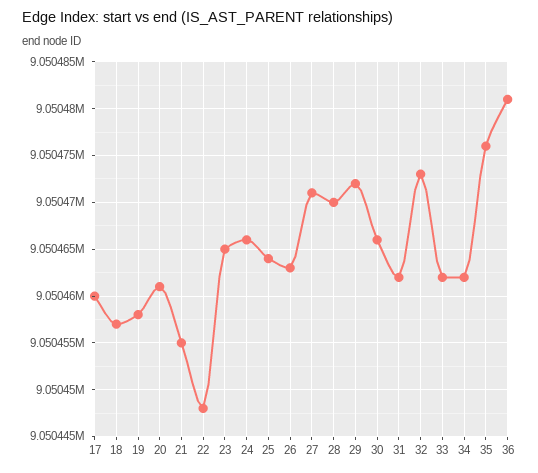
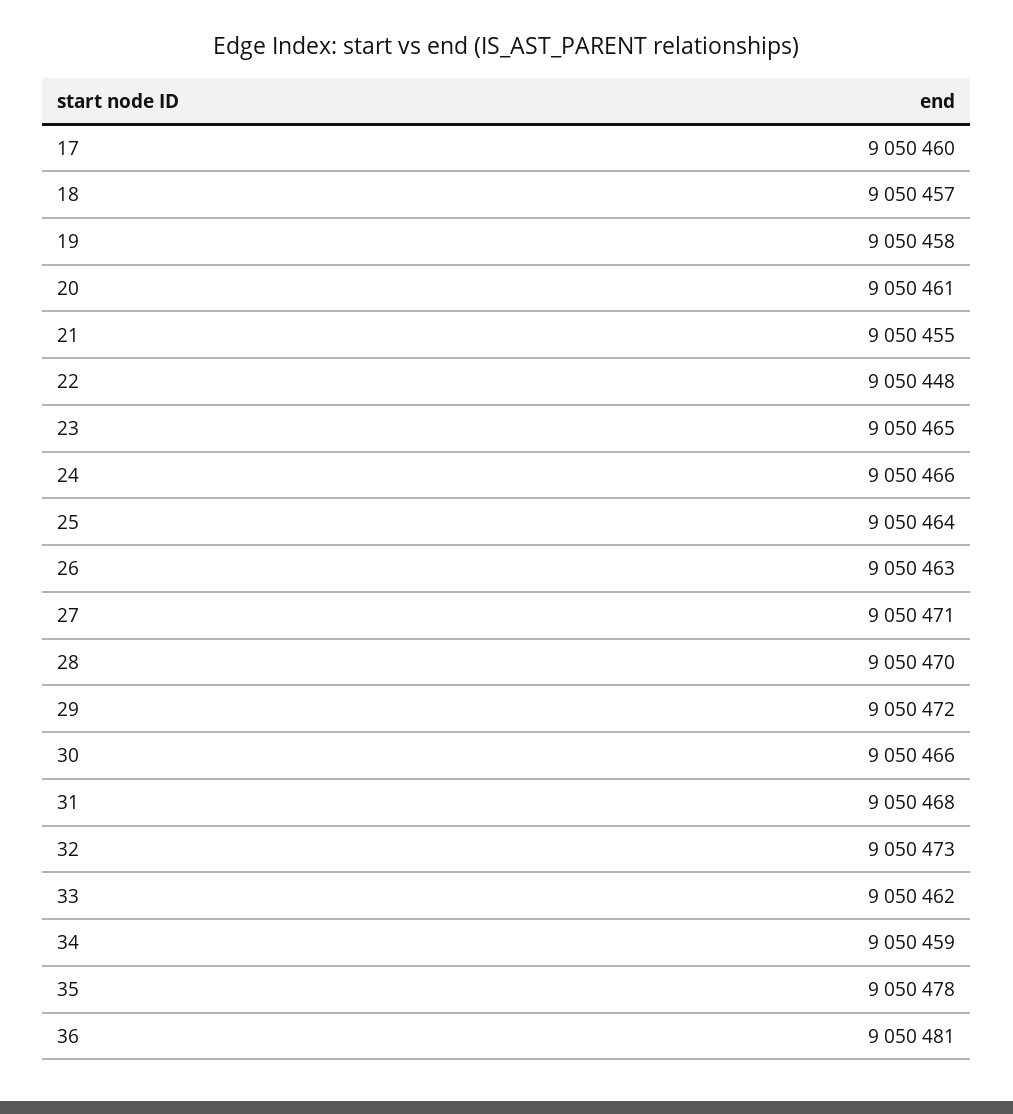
  {
    "17": 9050460,
    "18": 9050457,
    "19": 9050458,
    "20": 9050461,
    "21": 9050455,
    "22": 9050448,
    "23": 9050465,
    "24": 9050466,
    "25": 9050464,
    "26": 9050463,
    "27": 9050471,
    "28": 9050470,
    "29": 9050472,
    "30": 9050466,
-   "31": 9050462,
+   "31": 9050468,
    "32": 9050473,
    "33": 9050462,
-   "34": 9050462,
+   "34": 9050459,
-   "35": 9050476,
+   "35": 9050478,
    "36": 9050481
  }

